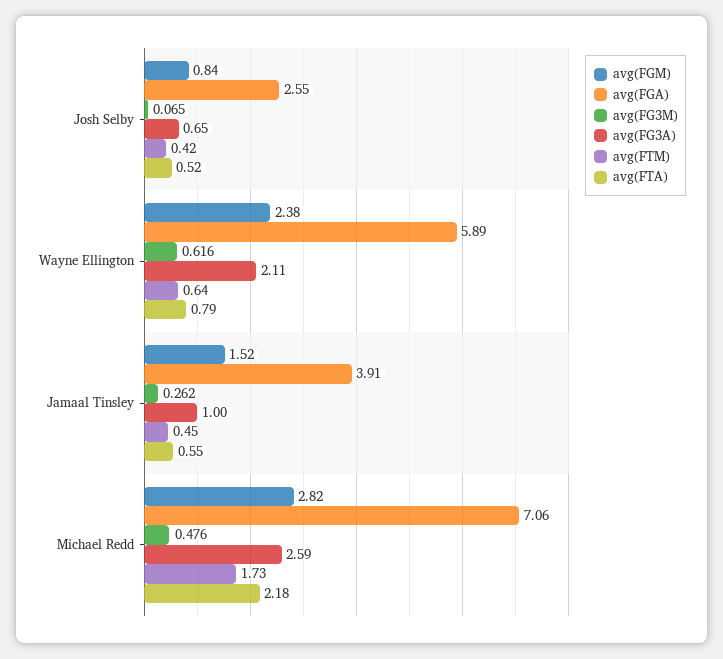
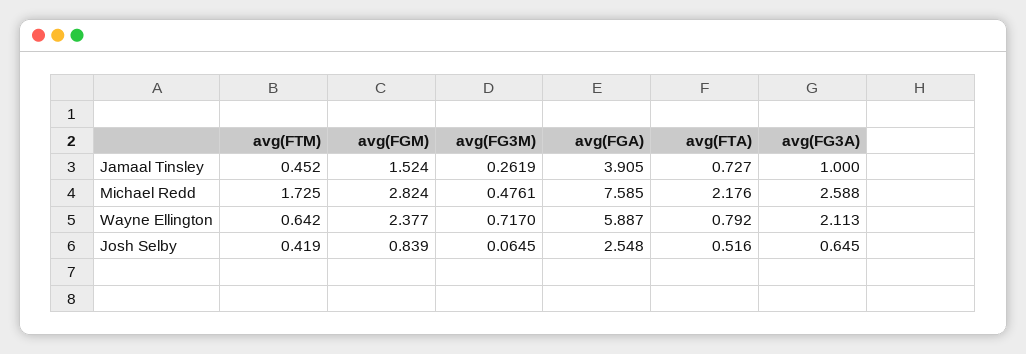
  {
    "avg(FGM)": {
      "Josh Selby": 0.839,
      "Wayne Ellington": 2.377,
      "Jamaal Tinsley": 1.524,
      "Michael Redd": 2.824
    },
    "avg(FGA)": {
      "Josh Selby": 2.548,
      "Wayne Ellington": 5.887,
      "Jamaal Tinsley": 3.905,
-     "Michael Redd": 7.06
+     "Michael Redd": 7.585
    },
    "avg(FG3M)": {
      "Josh Selby": 0.0645,
-     "Wayne Ellington": 0.616,
+     "Wayne Ellington": 0.717,
      "Jamaal Tinsley": 0.2619,
      "Michael Redd": 0.4761
    },
    "avg(FG3A)": {
      "Josh Selby": 0.645,
      "Wayne Ellington": 2.113,
      "Jamaal Tinsley": 1,
      "Michael Redd": 2.588
    },
    "avg(FTM)": {
      "Josh Selby": 0.419,
      "Wayne Ellington": 0.642,
      "Jamaal Tinsley": 0.452,
      "Michael Redd": 1.725
    },
    "avg(FTA)": {
      "Josh Selby": 0.516,
      "Wayne Ellington": 0.792,
-     "Jamaal Tinsley": 0.55,
+     "Jamaal Tinsley": 0.727,
      "Michael Redd": 2.176
    }
  }

